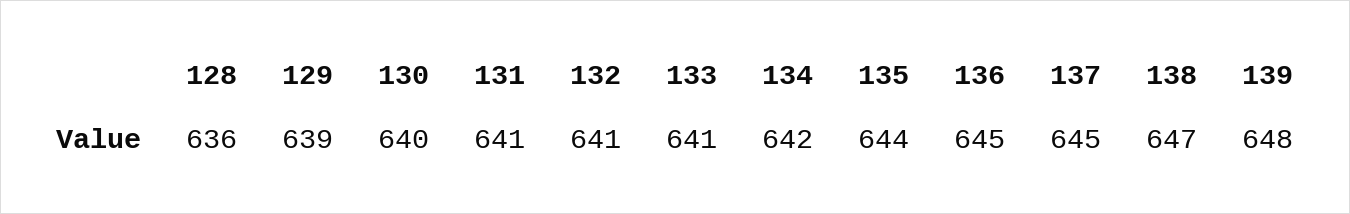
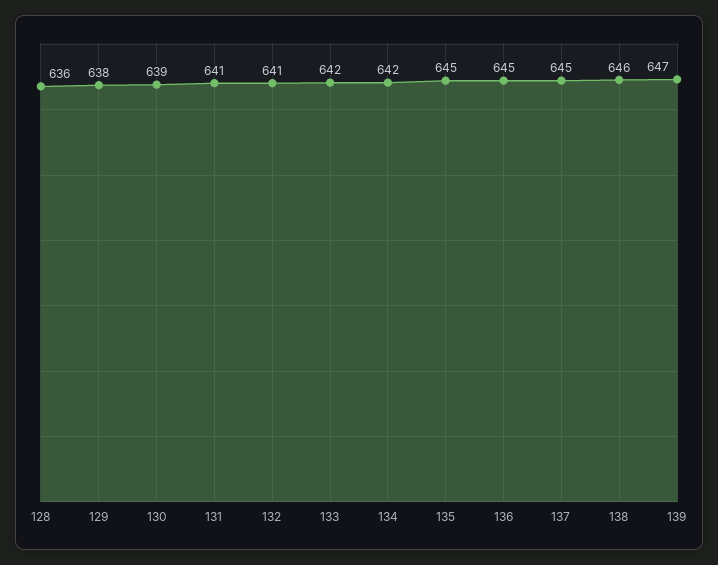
  {
    "128": 636,
-   "129": 639,
+   "129": 638,
-   "130": 640,
+   "130": 639,
    "131": 641,
    "132": 641,
-   "133": 641,
+   "133": 642,
    "134": 642,
-   "135": 644,
+   "135": 645,
    "136": 645,
    "137": 645,
-   "138": 647,
+   "138": 646,
-   "139": 648
+   "139": 647
  }

